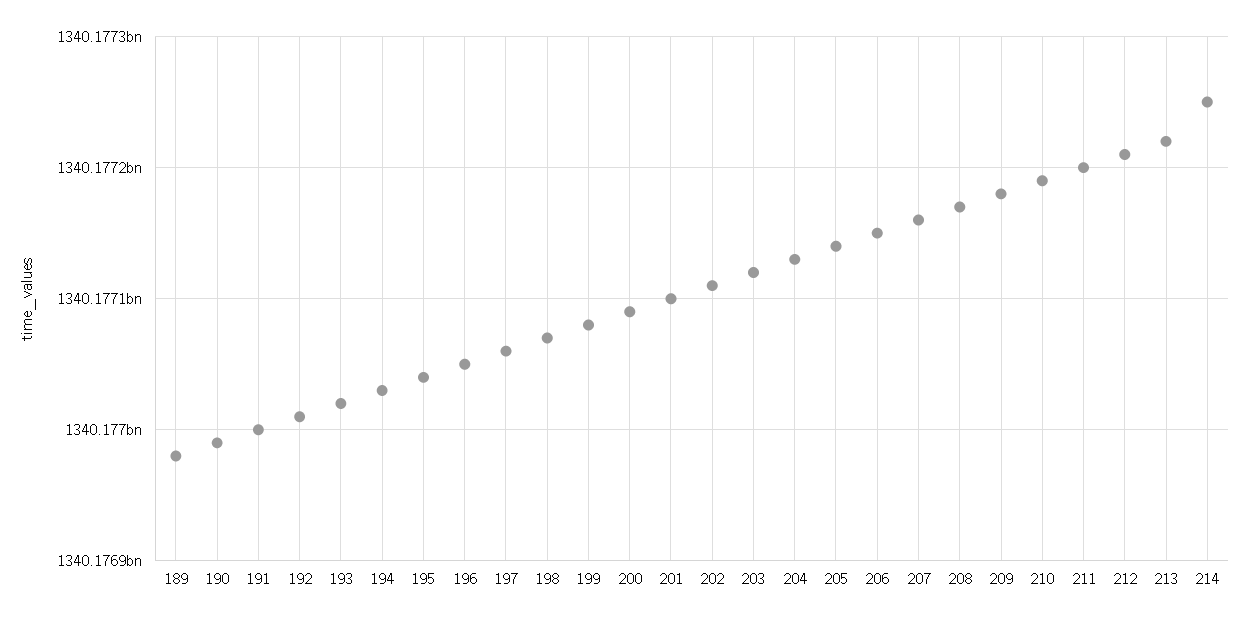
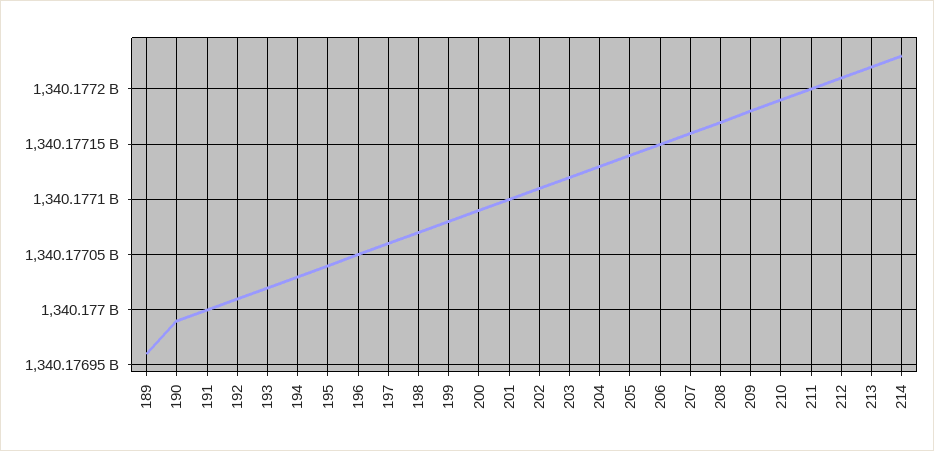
  {
-   "189": 1340176980000,
+   "189": 1340176960000,
    "190": 1340176990000,
    "191": 1340177000000,
    "192": 1340177010000,
    "193": 1340177020000,
    "194": 1340177030000,
    "195": 1340177040000,
    "196": 1340177050000,
    "197": 1340177060000,
    "198": 1340177070000,
    "199": 1340177080000,
    "200": 1340177090000,
    "201": 1340177100000,
    "202": 1340177110000,
    "203": 1340177120000,
    "204": 1340177130000,
    "205": 1340177140000,
    "206": 1340177150000,
    "207": 1340177160000,
    "208": 1340177170000,
    "209": 1340177180000,
    "210": 1340177190000,
    "211": 1340177200000,
    "212": 1340177210000,
    "213": 1340177220000,
-   "214": 1340177250000
+   "214": 1340177230000
  }

